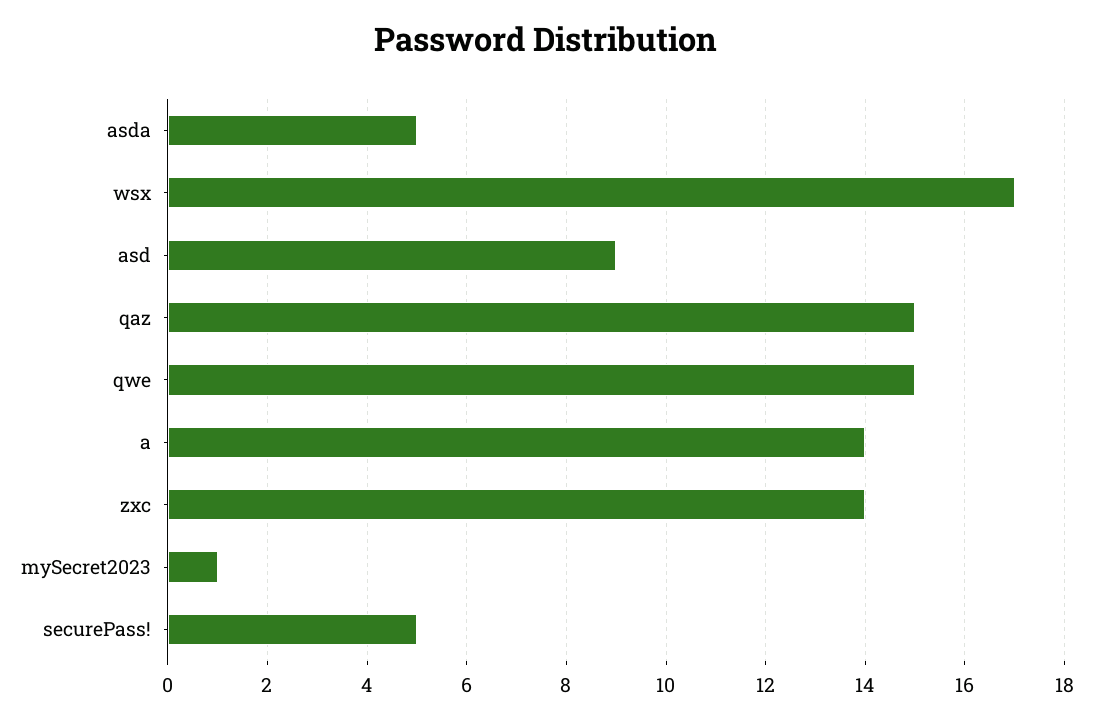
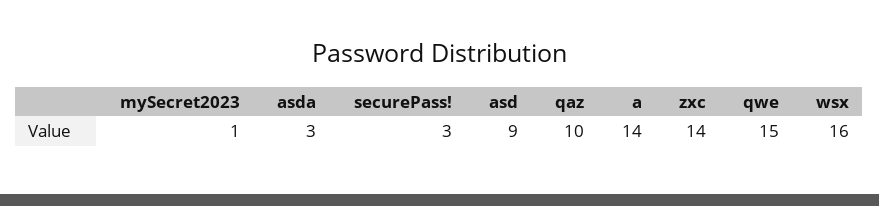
  {
-   "asda": 5,
+   "asda": 3,
-   "wsx": 17,
+   "wsx": 16,
    "asd": 9,
-   "qaz": 15,
+   "qaz": 10,
    "qwe": 15,
    "a": 14,
    "zxc": 14,
    "mySecret2023": 1,
-   "securePass!": 5
+   "securePass!": 3
  }

